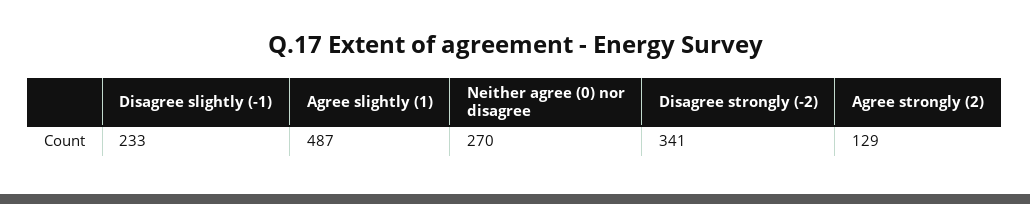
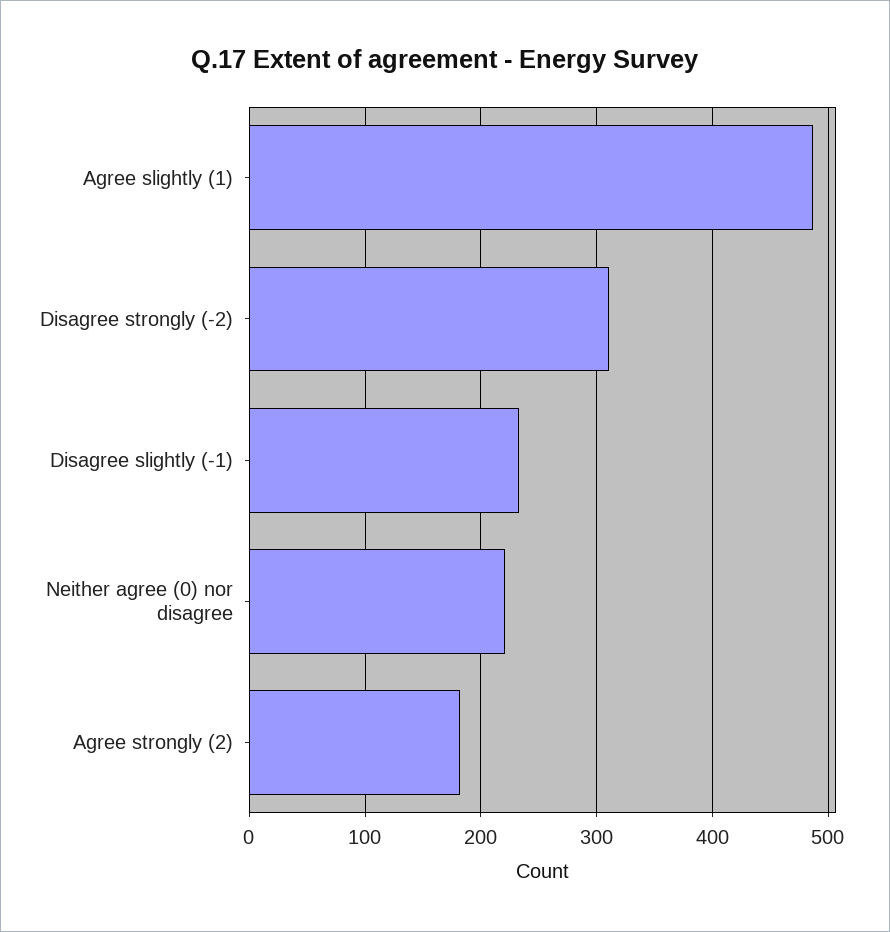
  {
    "Disagree slightly (-1)": 233,
    "Agree slightly (1)": 487,
-   "Neither agree (0) nor disagree": 270,
+   "Neither agree (0) nor disagree": 220,
-   "Disagree strongly (-2)": 341,
+   "Disagree strongly (-2)": 310,
-   "Agree strongly (2)": 129
+   "Agree strongly (2)": 180
  }

